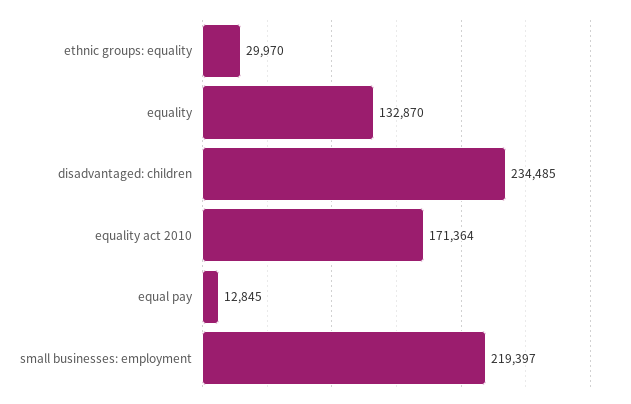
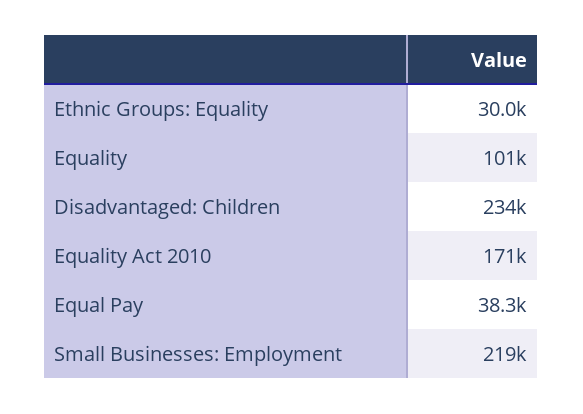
  {
    "ethnic groups: equality": 29970,
-   "equality": 132870,
+   "equality": 101000,
    "disadvantaged: children": 234485,
    "equality act 2010": 171364,
-   "equal pay": 12845,
+   "equal pay": 38300,
    "small businesses: employment": 219397
  }

